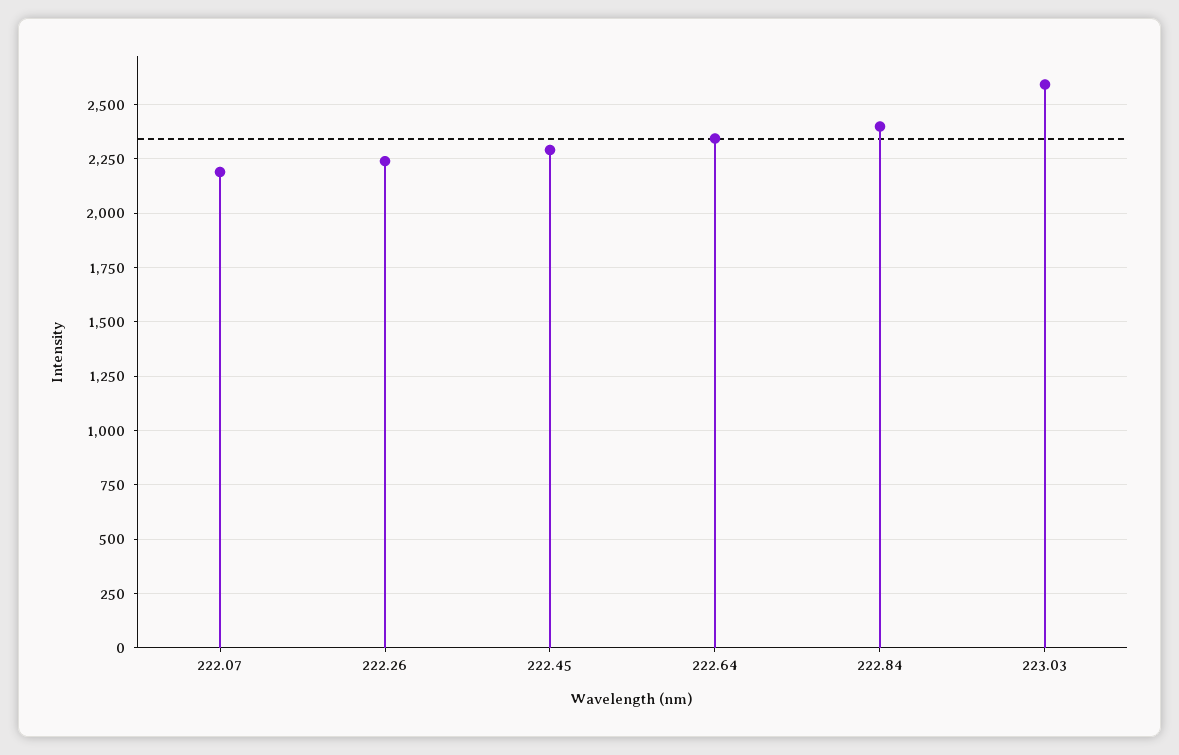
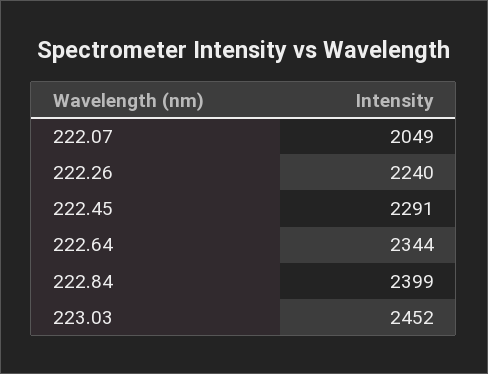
  {
-   "222.07": 2200,
+   "222.07": 2049,
    "222.26": 2240,
    "222.45": 2291,
    "222.64": 2344,
    "222.84": 2399,
-   "223.03": 2600
+   "223.03": 2452
  }

